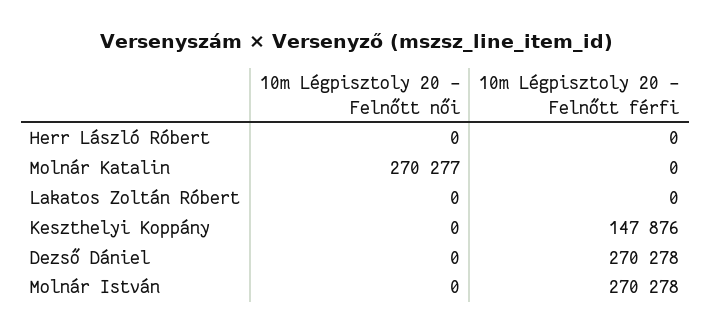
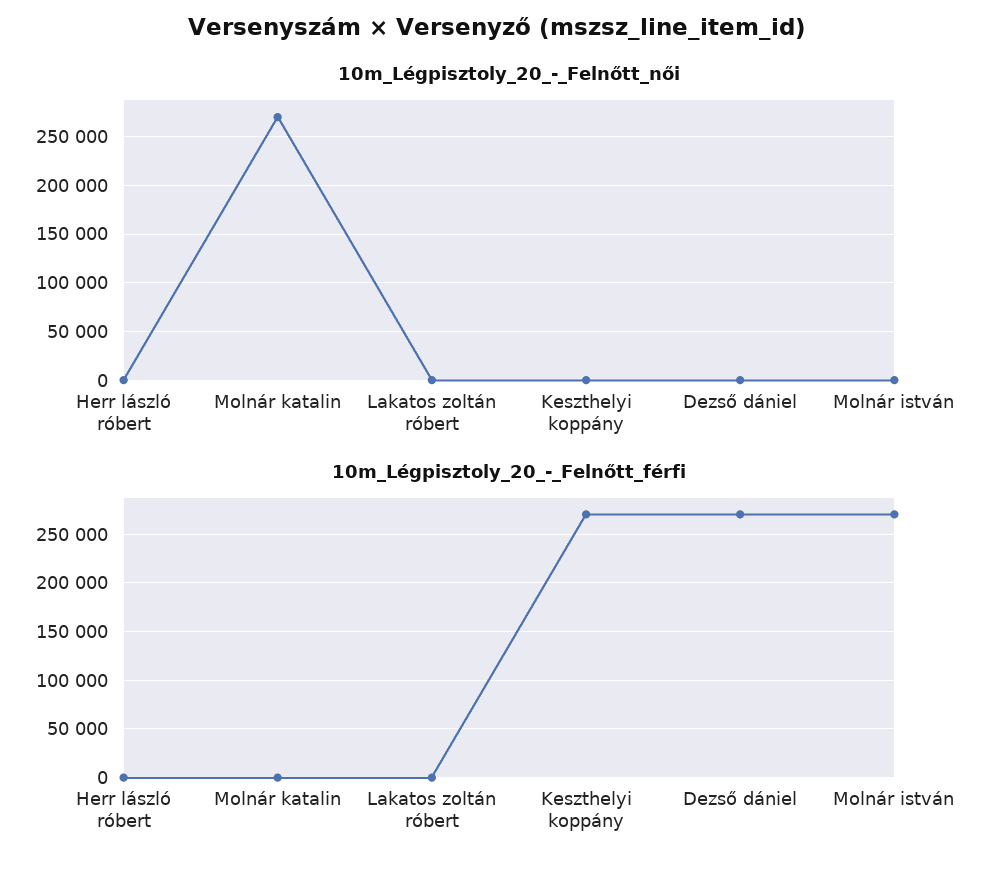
  {
    "10m Légpisztoly 20 - Felnőtt női": {
      "Herr László Róbert": 0,
      "Molnár Katalin": 270277,
      "Lakatos Zoltán Róbert": 0,
      "Keszthelyi Koppány": 0,
      "Dezső Dániel": 0,
      "Molnár István": 0
    },
    "10m Légpisztoly 20 - Felnőtt férfi": {
      "Herr László Róbert": 0,
      "Molnár Katalin": 0,
      "Lakatos Zoltán Róbert": 0,
-     "Keszthelyi Koppány": 147876,
+     "Keszthelyi Koppány": 270000,
      "Dezső Dániel": 270278,
      "Molnár István": 270278
    }
  }

